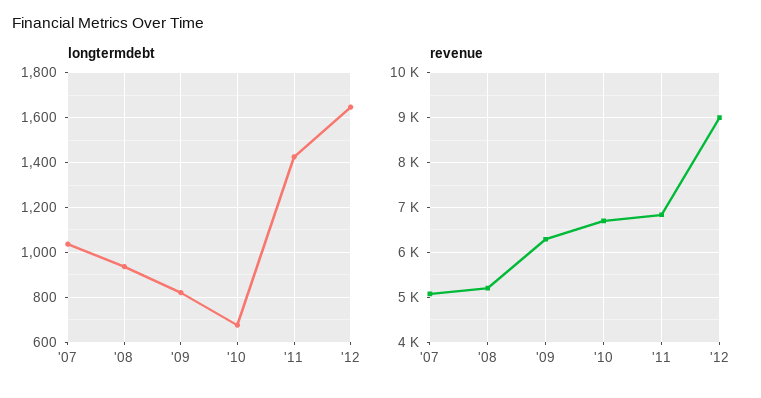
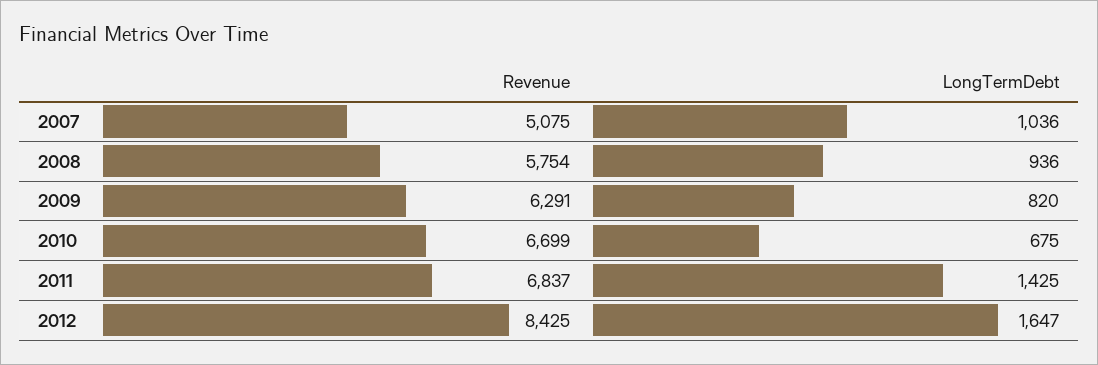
  {
    "longtermdebt": {
      "'07": 1036,
      "'08": 936,
      "'09": 820,
      "'10": 675,
      "'11": 1425,
      "'12": 1647
    },
    "revenue": {
      "'07": 5075,
-     "'08": 5200,
+     "'08": 5754,
      "'09": 6291,
      "'10": 6699,
      "'11": 6837,
-     "'12": 9000
+     "'12": 8425
    }
  }

